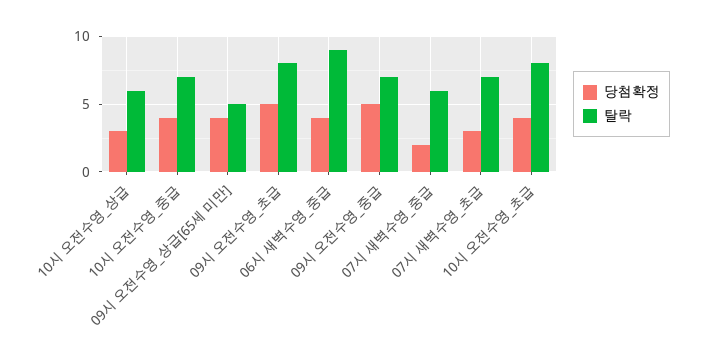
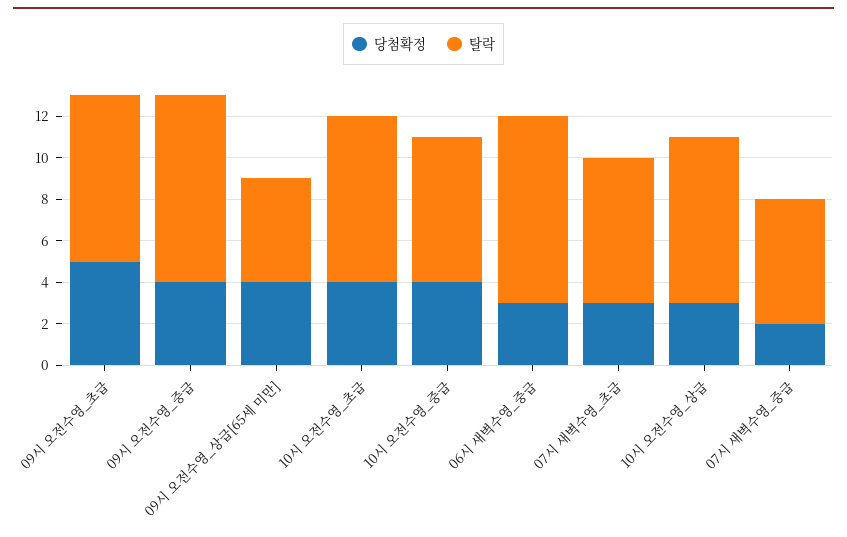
  {
    "당첨확정": {
      "10시 오전수영_상급": 3,
      "10시 오전수영_중급": 4,
      "09시 오전수영_상급[65세 미만]": 4,
      "09시 오전수영_초급": 5,
-     "06시 새벽수영_중급": 4,
+     "06시 새벽수영_중급": 3,
-     "09시 오전수영_중급": 5,
+     "09시 오전수영_중급": 4,
      "07시 새벽수영_중급": 2,
      "07시 새벽수영_초급": 3,
      "10시 오전수영_초급": 4
    },
    "탈락": {
-     "10시 오전수영_상급": 6,
+     "10시 오전수영_상급": 8,
      "10시 오전수영_중급": 7,
      "09시 오전수영_상급[65세 미만]": 5,
      "09시 오전수영_초급": 8,
      "06시 새벽수영_중급": 9,
-     "09시 오전수영_중급": 7,
+     "09시 오전수영_중급": 9,
      "07시 새벽수영_중급": 6,
      "07시 새벽수영_초급": 7,
      "10시 오전수영_초급": 8
    }
  }

